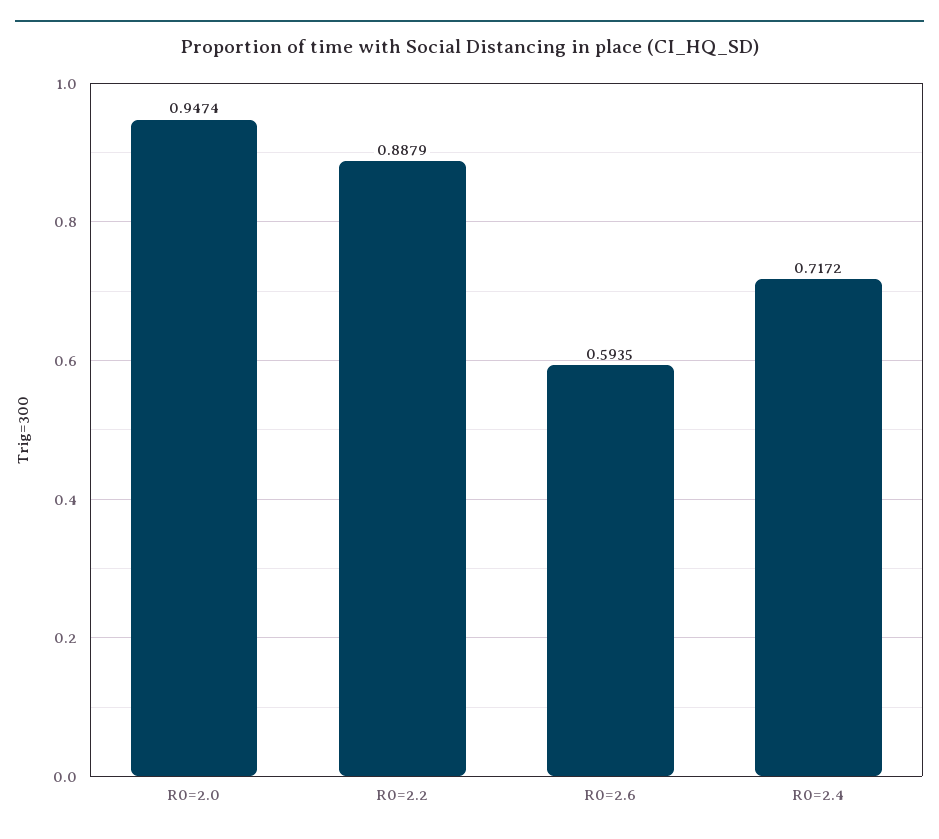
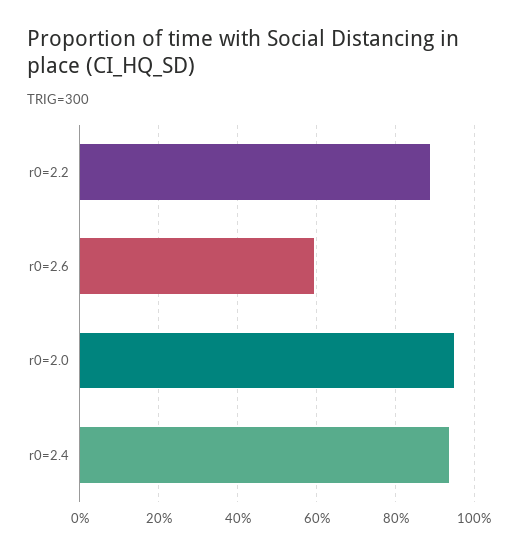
  {
    "R0=2.0": 0.9474,
    "R0=2.2": 0.8879,
    "R0=2.6": 0.5935,
-   "R0=2.4": 0.7172
+   "R0=2.4": 0.94
  }

